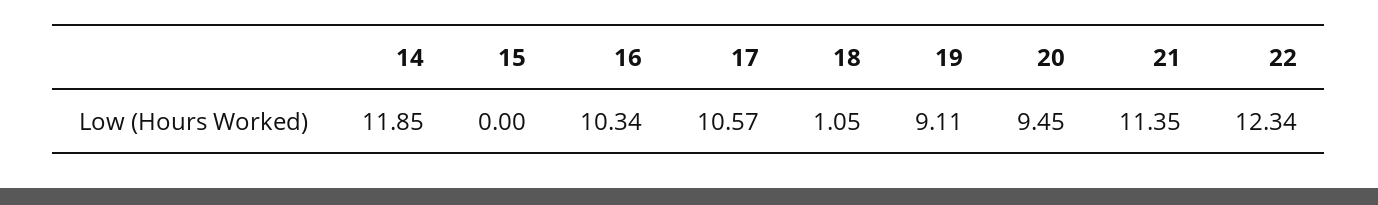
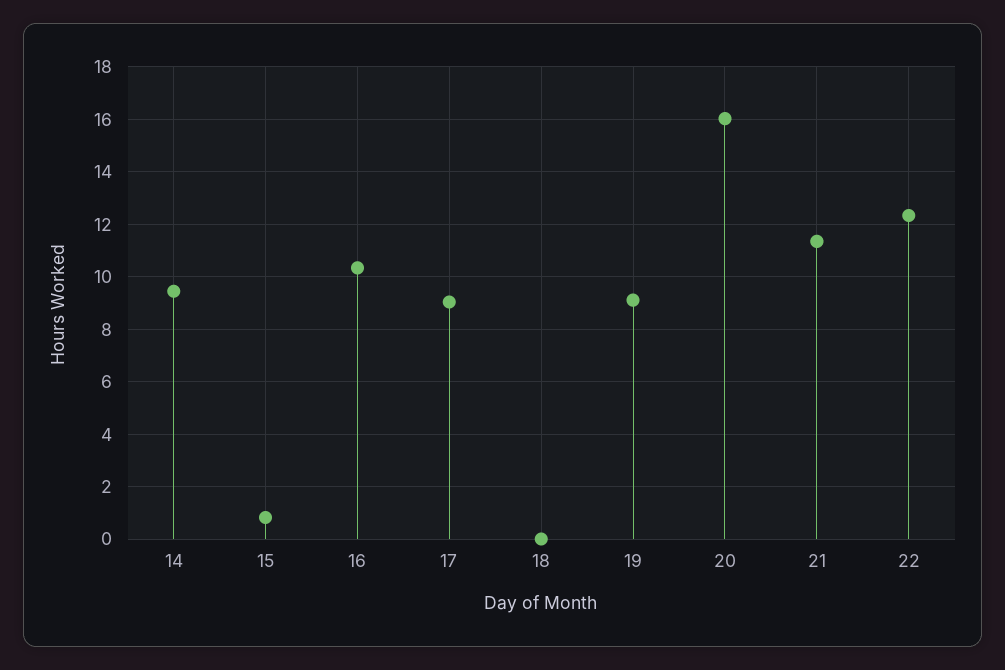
  {
-   "14": 11.85,
+   "14": 9.5,
-   "15": 0,
+   "15": 0.75,
    "16": 10.34,
-   "17": 10.57,
+   "17": 9,
-   "18": 1.05,
+   "18": 0,
    "19": 9.11,
-   "20": 9.45,
+   "20": 16,
    "21": 11.35,
    "22": 12.34
  }

